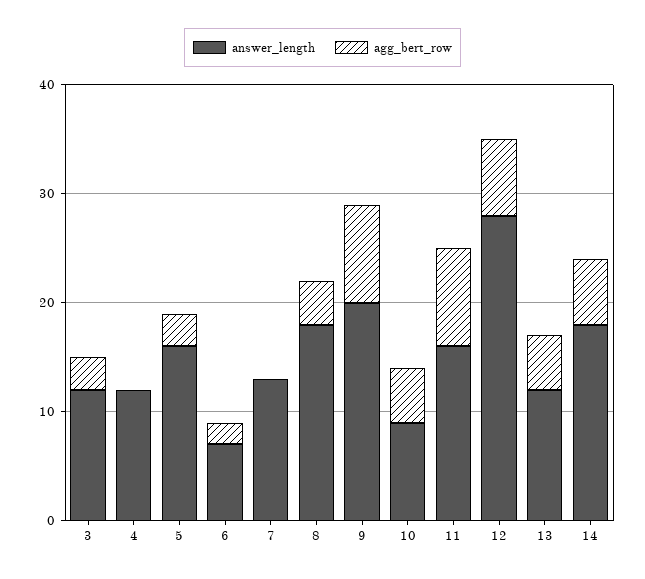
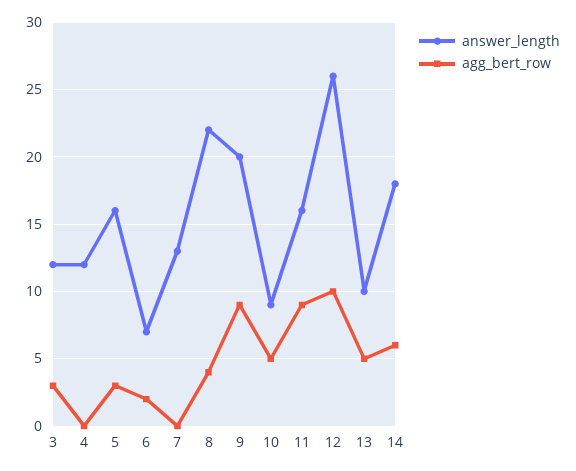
  {
    "answer_length": {
      "3": 12,
      "4": 12,
      "5": 16,
      "6": 7,
      "7": 13,
-     "8": 18,
+     "8": 22,
      "9": 20,
      "10": 9,
      "11": 16,
-     "12": 28,
+     "12": 26,
-     "13": 12,
+     "13": 10,
      "14": 18
    },
    "agg_bert_row": {
      "3": 3,
      "4": 0,
      "5": 3,
      "6": 2,
      "7": 0,
      "8": 4,
      "9": 9,
      "10": 5,
      "11": 9,
-     "12": 7,
+     "12": 10,
      "13": 5,
      "14": 6
    }
  }

